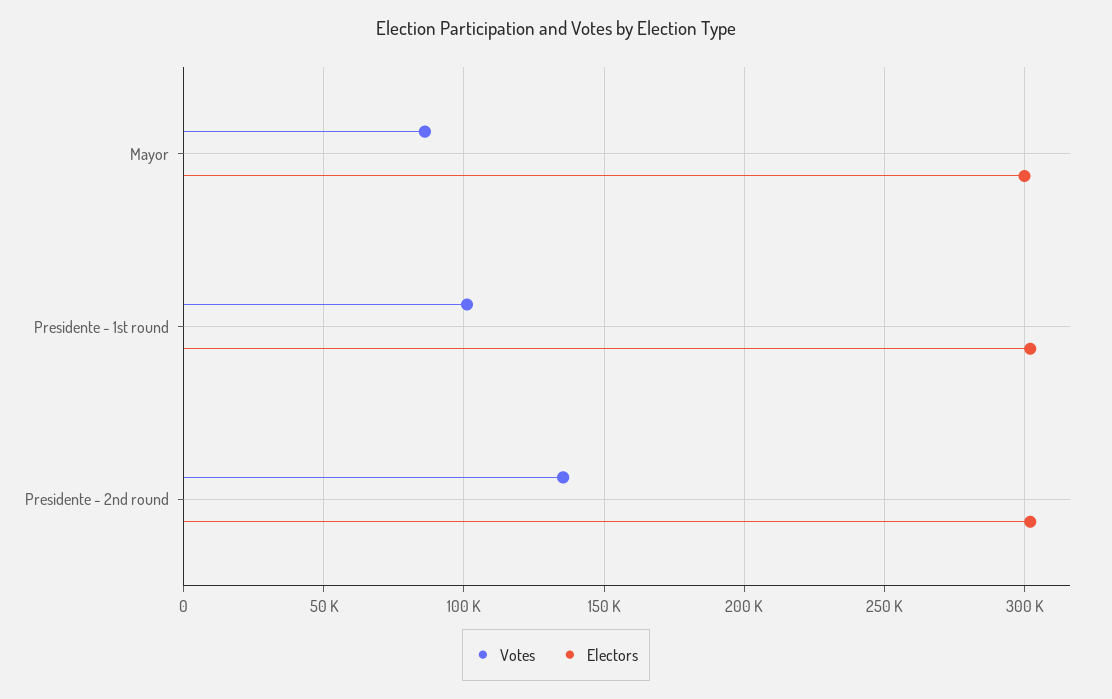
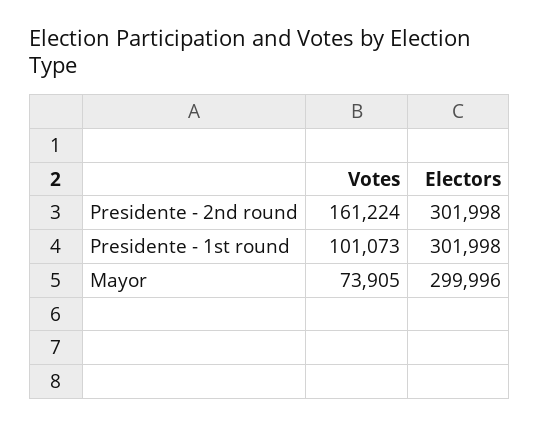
  {
    "Votes": {
-     "Mayor": 85000,
+     "Mayor": 73905,
      "Presidente - 1st round": 101073,
-     "Presidente - 2nd round": 135000
+     "Presidente - 2nd round": 161224
    },
    "Electors": {
      "Mayor": 299996,
      "Presidente - 1st round": 301998,
      "Presidente - 2nd round": 301998
    }
  }

